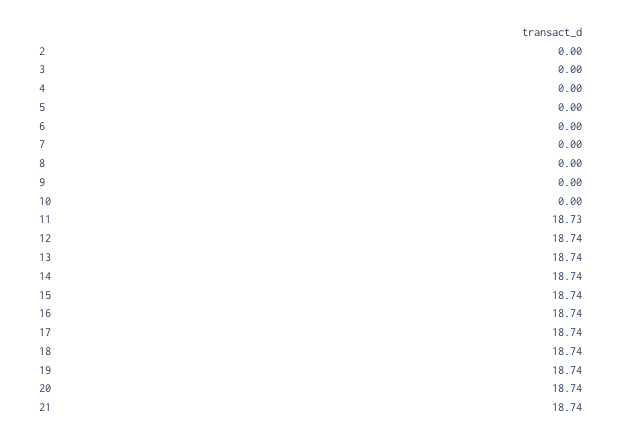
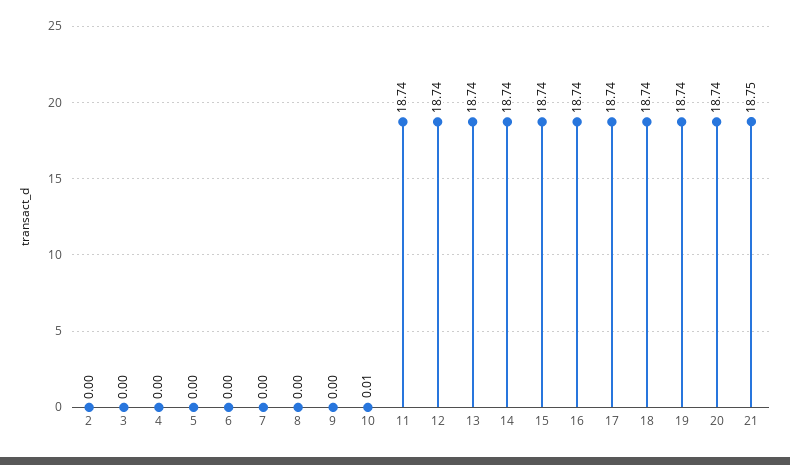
  {
    "2": 0,
    "3": 0,
    "4": 0,
    "5": 0,
    "6": 0,
    "7": 0,
    "8": 0,
    "9": 0,
-   "10": 0,
+   "10": 0.01,
-   "11": 18.73,
+   "11": 18.74,
    "12": 18.74,
    "13": 18.74,
    "14": 18.74,
    "15": 18.74,
    "16": 18.74,
    "17": 18.74,
    "18": 18.74,
    "19": 18.74,
    "20": 18.74,
-   "21": 18.74
+   "21": 18.75
  }

